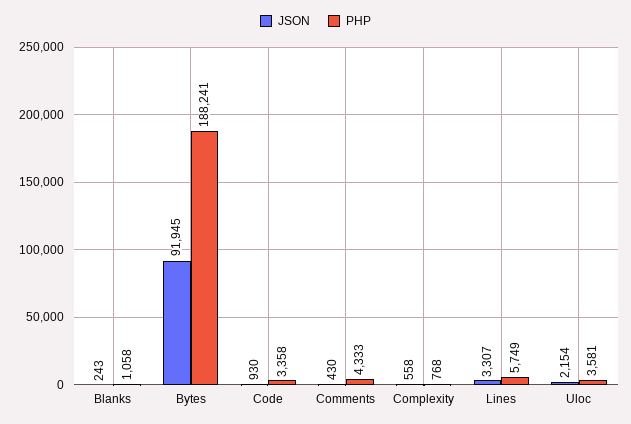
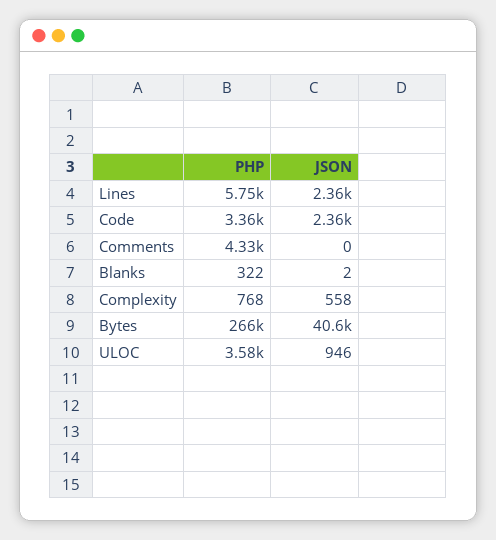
  {
    "JSON": {
-     "Blanks": 243,
+     "Blanks": 2,
-     "Bytes": 91945,
+     "Bytes": 40600,
-     "Code": 930,
+     "Code": 2360,
-     "Comments": 430,
+     "Comments": 0,
      "Complexity": 558,
-     "Lines": 3307,
+     "Lines": 2360,
-     "Uloc": 2154
+     "Uloc": 946
    },
    "PHP": {
-     "Blanks": 1058,
+     "Blanks": 322,
-     "Bytes": 188241,
+     "Bytes": 266000,
      "Code": 3358,
      "Comments": 4333,
      "Complexity": 768,
      "Lines": 5749,
      "Uloc": 3581
    }
  }

